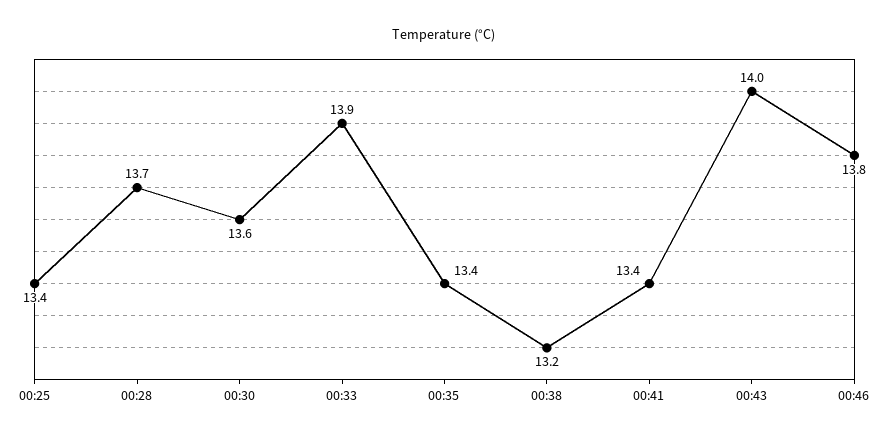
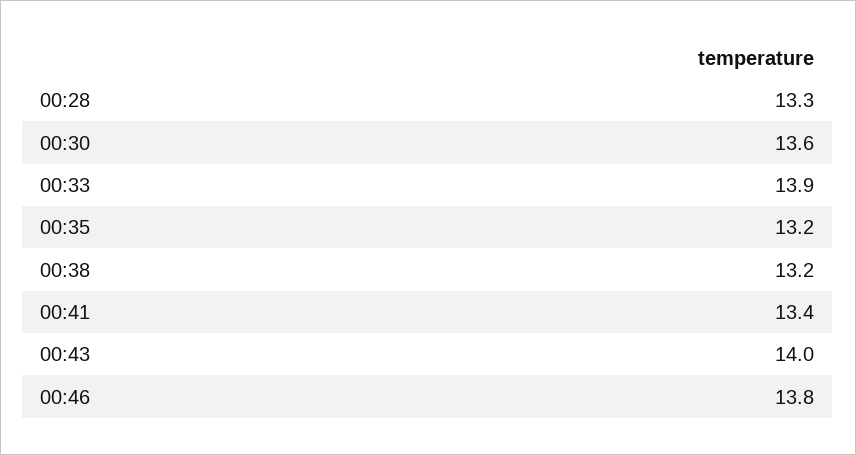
  {
-   "00:25": 13.4,
-   "00:28": 13.7,
+   "00:28": 13.3,
    "00:30": 13.6,
    "00:33": 13.9,
-   "00:35": 13.4,
+   "00:35": 13.2,
    "00:38": 13.2,
    "00:41": 13.4,
    "00:43": 14,
    "00:46": 13.8
  }

